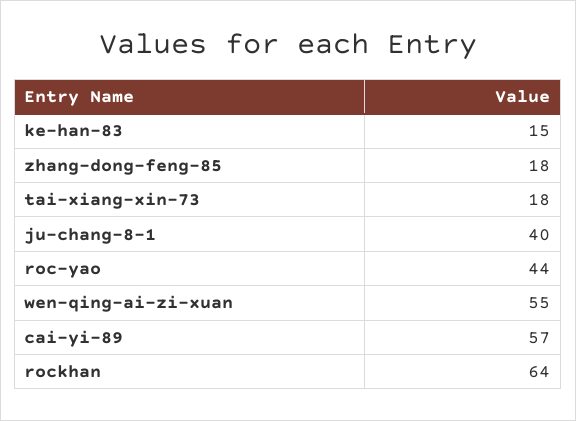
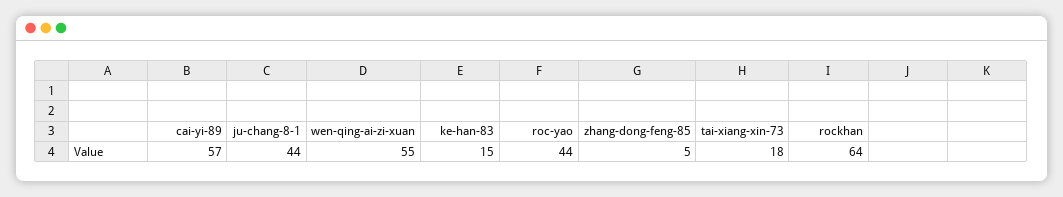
  {
    "ke-han-83": 15,
-   "zhang-dong-feng-85": 18,
+   "zhang-dong-feng-85": 5,
    "tai-xiang-xin-73": 18,
-   "ju-chang-8-1": 40,
+   "ju-chang-8-1": 44,
    "roc-yao": 44,
    "wen-qing-ai-zi-xuan": 55,
    "cai-yi-89": 57,
    "rockhan": 64
  }

